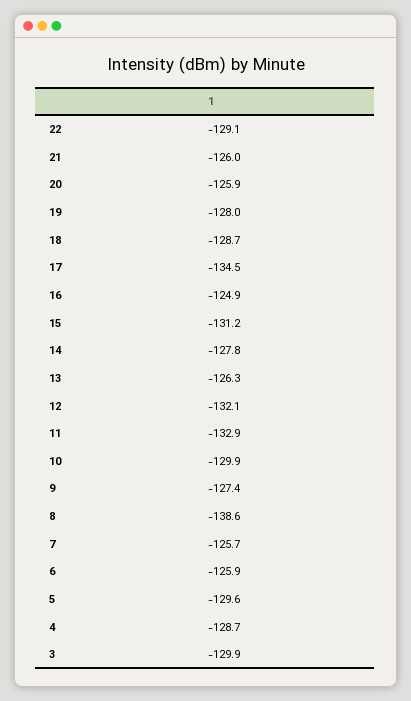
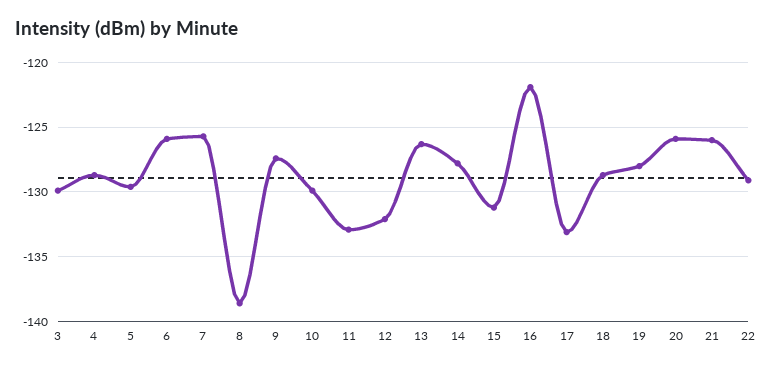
  {
    "22": -129.1,
    "21": -126,
    "20": -125.9,
    "19": -128,
    "18": -128.7,
-   "17": -134.5,
+   "17": -133,
-   "16": -124.9,
+   "16": -122,
    "15": -131.2,
    "14": -127.8,
    "13": -126.3,
    "12": -132.1,
    "11": -132.9,
    "10": -129.9,
    "9": -127.4,
    "8": -138.6,
    "7": -125.7,
    "6": -125.9,
    "5": -129.6,
    "4": -128.7,
    "3": -129.9
  }

